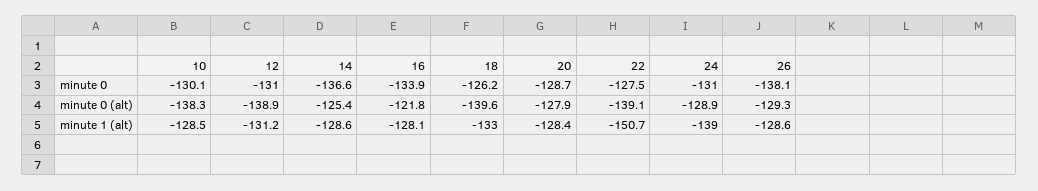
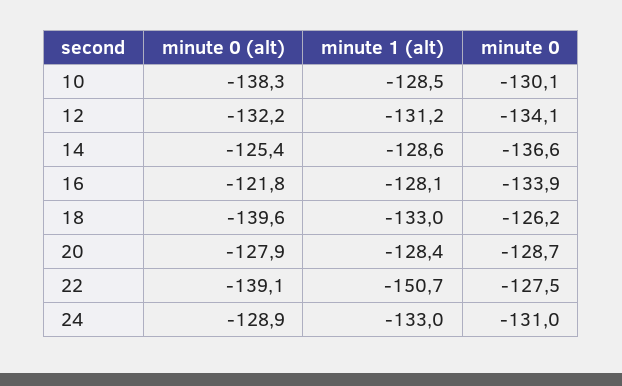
  {
    "10": {
      "minute 0": -130.1,
      "minute 0 (alt)": -138.3,
      "minute 1 (alt)": -128.5
    },
    "12": {
-     "minute 0": -131,
+     "minute 0": -134.1,
-     "minute 0 (alt)": -138.9,
+     "minute 0 (alt)": -132.2,
      "minute 1 (alt)": -131.2
    },
    "14": {
      "minute 0": -136.6,
      "minute 0 (alt)": -125.4,
      "minute 1 (alt)": -128.6
    },
    "16": {
      "minute 0": -133.9,
      "minute 0 (alt)": -121.8,
      "minute 1 (alt)": -128.1
    },
    "18": {
      "minute 0": -126.2,
      "minute 0 (alt)": -139.6,
      "minute 1 (alt)": -133
    },
    "20": {
      "minute 0": -128.7,
      "minute 0 (alt)": -127.9,
      "minute 1 (alt)": -128.4
    },
    "22": {
      "minute 0": -127.5,
      "minute 0 (alt)": -139.1,
      "minute 1 (alt)": -150.7
    },
    "24": {
      "minute 0": -131,
      "minute 0 (alt)": -128.9,
-     "minute 1 (alt)": -139
+     "minute 1 (alt)": -133
-   },
+   }
-   "26": {
-     "minute 0": -138.1,
-     "minute 0 (alt)": -129.3,
-     "minute 1 (alt)": -128.6
-   }
  }

